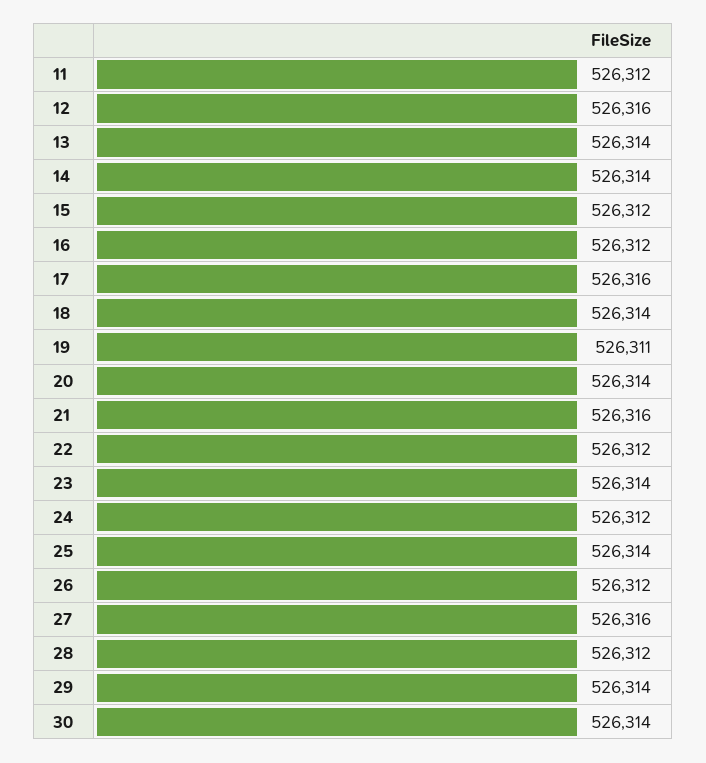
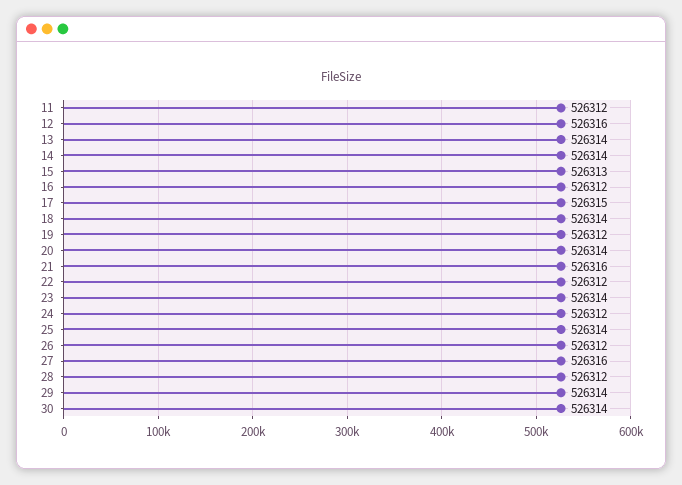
  {
    "11": 526312,
    "12": 526316,
    "13": 526314,
    "14": 526314,
-   "15": 526312,
+   "15": 526313,
    "16": 526312,
-   "17": 526316,
+   "17": 526315,
    "18": 526314,
-   "19": 526311,
+   "19": 526312,
    "20": 526314,
    "21": 526316,
    "22": 526312,
    "23": 526314,
    "24": 526312,
    "25": 526314,
    "26": 526312,
    "27": 526316,
    "28": 526312,
    "29": 526314,
    "30": 526314
  }

